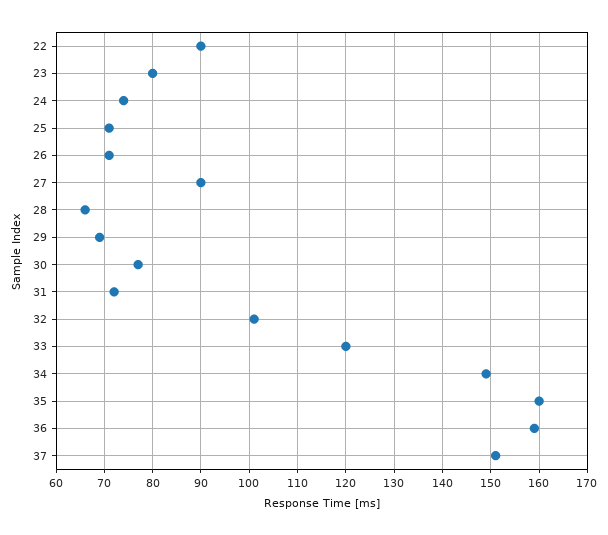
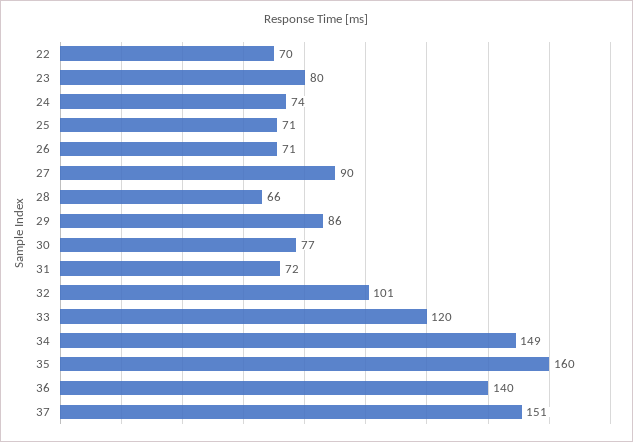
  {
-   "22": 90,
+   "22": 70,
    "23": 80,
    "24": 74,
    "25": 71,
    "26": 71,
    "27": 90,
    "28": 66,
-   "29": 70,
+   "29": 86,
    "30": 77,
    "31": 72,
    "32": 101,
    "33": 120,
    "34": 149,
    "35": 160,
-   "36": 160,
+   "36": 140,
    "37": 151
  }

